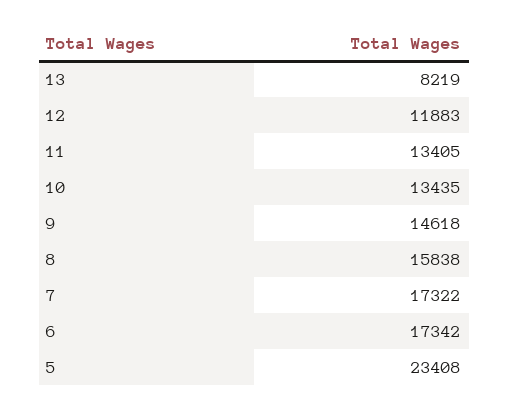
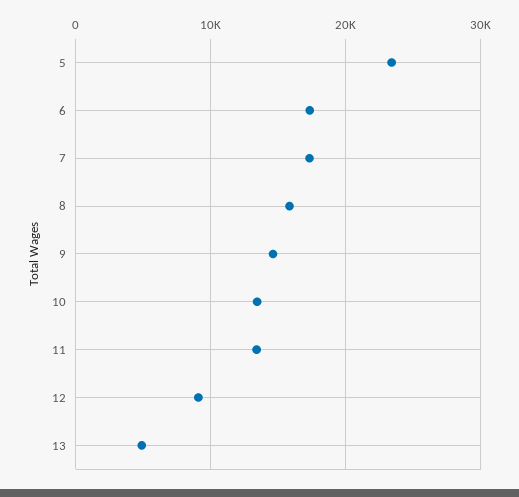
  {
-   "13": 8219,
+   "13": 5000,
-   "12": 11883,
+   "12": 9000,
    "11": 13405,
    "10": 13435,
    "9": 14618,
    "8": 15838,
    "7": 17322,
    "6": 17342,
    "5": 23408
  }

